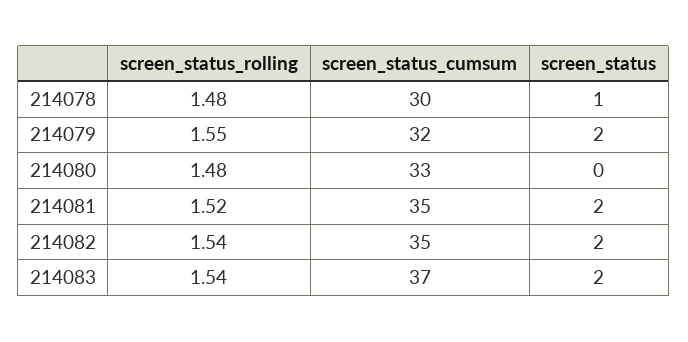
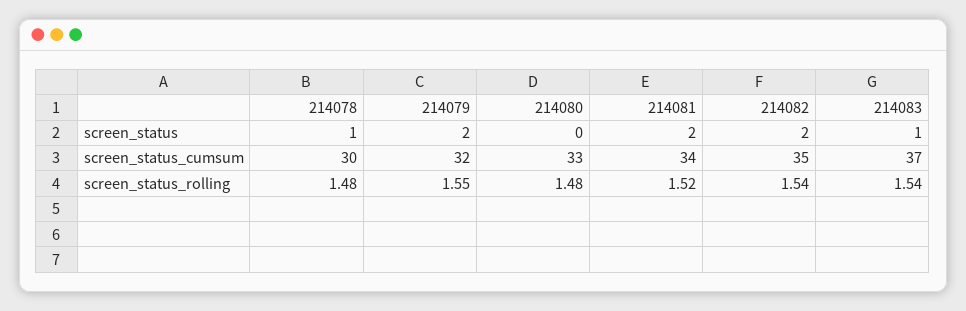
  {
    "screen_status_rolling": {
      "214078": 1.48,
      "214079": 1.55,
      "214080": 1.48,
      "214081": 1.52,
      "214082": 1.54,
      "214083": 1.54
    },
    "screen_status_cumsum": {
      "214078": 30,
      "214079": 32,
      "214080": 33,
-     "214081": 35,
+     "214081": 34,
      "214082": 35,
      "214083": 37
    },
    "screen_status": {
      "214078": 1,
      "214079": 2,
      "214080": 0,
      "214081": 2,
      "214082": 2,
-     "214083": 2
+     "214083": 1
    }
  }

